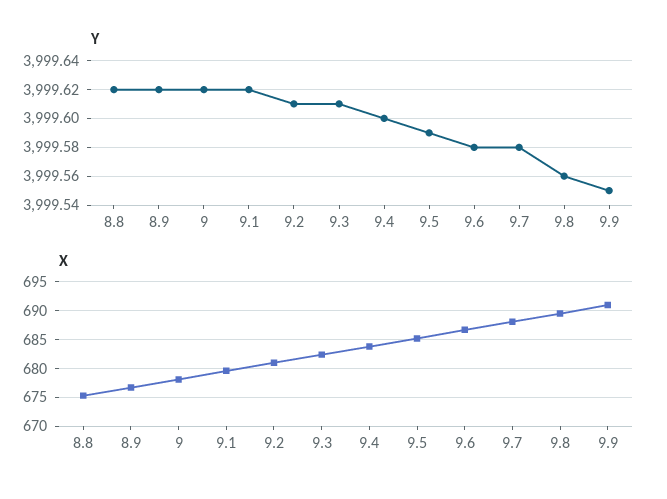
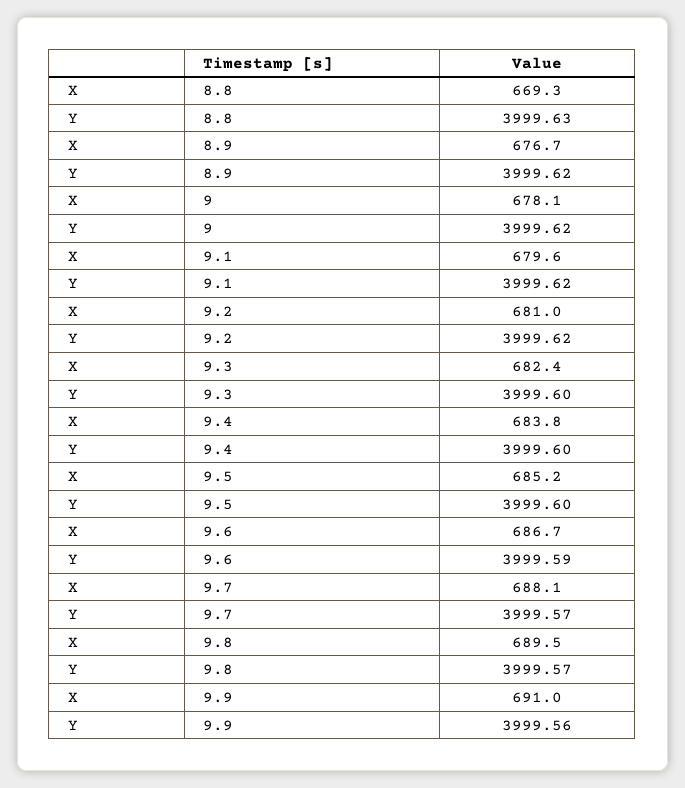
  {
    "Y": {
-     "8.8": 3999.62,
+     "8.8": 3999.63,
      "8.9": 3999.62,
      "9": 3999.62,
      "9.1": 3999.62,
-     "9.2": 3999.61,
+     "9.2": 3999.62,
-     "9.3": 3999.61,
+     "9.3": 3999.6,
      "9.4": 3999.6,
-     "9.5": 3999.59,
+     "9.5": 3999.6,
-     "9.6": 3999.58,
+     "9.6": 3999.59,
-     "9.7": 3999.58,
+     "9.7": 3999.57,
-     "9.8": 3999.56,
+     "9.8": 3999.57,
-     "9.9": 3999.55
+     "9.9": 3999.56
    },
    "X": {
-     "8.8": 675,
+     "8.8": 669.3,
      "8.9": 676.7,
      "9": 678.1,
      "9.1": 679.6,
      "9.2": 681,
      "9.3": 682.4,
      "9.4": 683.8,
      "9.5": 685.2,
      "9.6": 686.7,
      "9.7": 688.1,
      "9.8": 689.5,
      "9.9": 691
    }
  }

